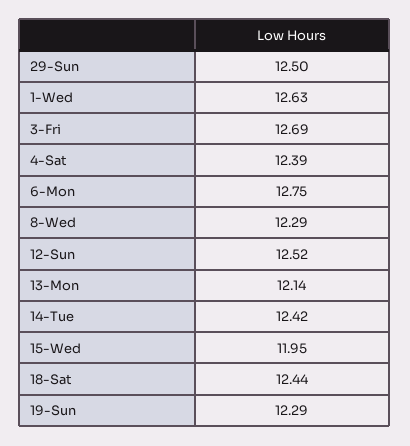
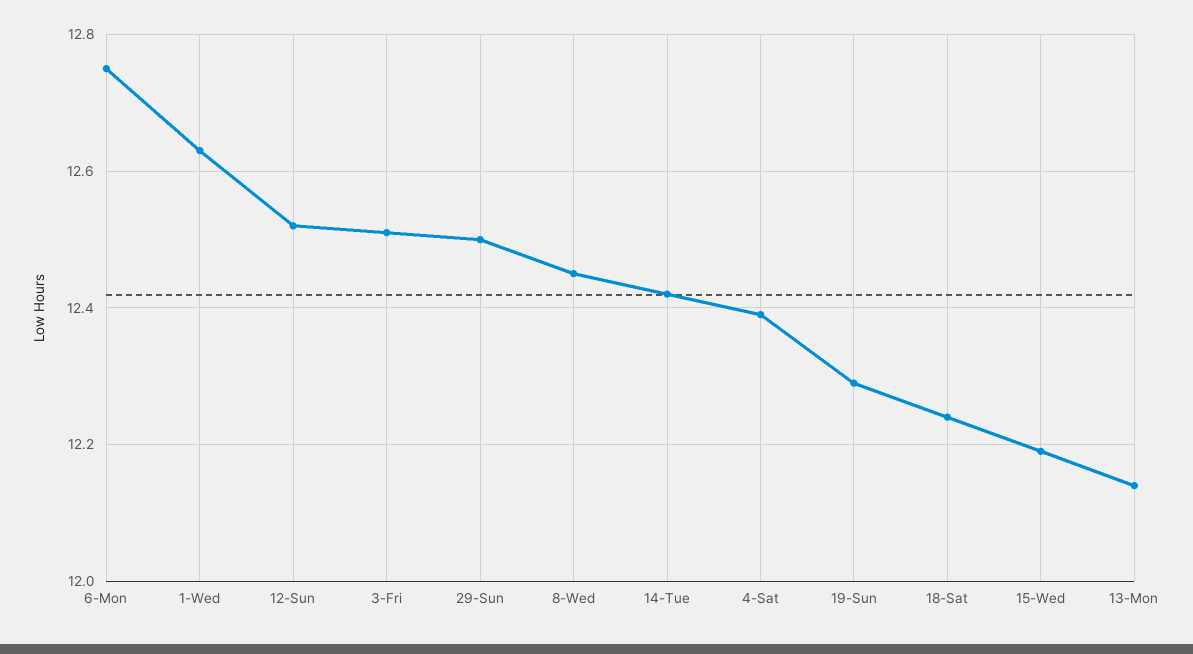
  {
    "29-Sun": 12.5,
    "1-Wed": 12.63,
-   "3-Fri": 12.69,
+   "3-Fri": 12.5,
    "4-Sat": 12.39,
    "6-Mon": 12.75,
-   "8-Wed": 12.29,
+   "8-Wed": 12.45,
    "12-Sun": 12.52,
    "13-Mon": 12.14,
    "14-Tue": 12.42,
-   "15-Wed": 11.95,
+   "15-Wed": 12.2,
-   "18-Sat": 12.44,
+   "18-Sat": 12.25,
    "19-Sun": 12.29
  }

